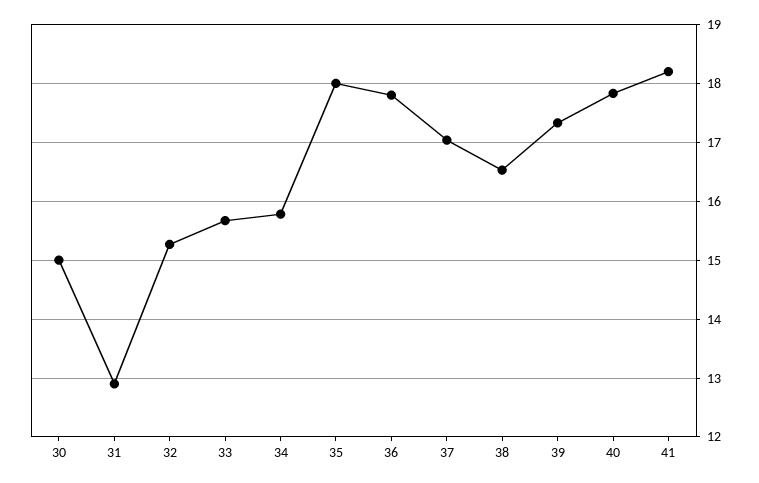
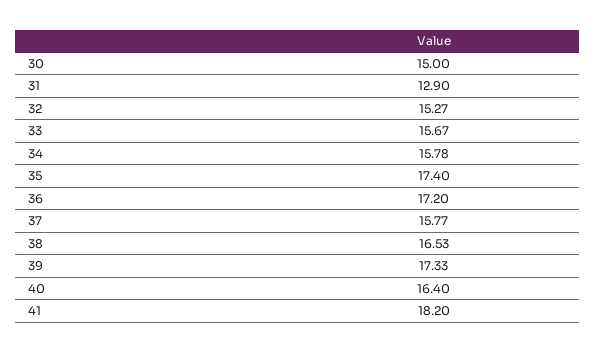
  {
    "30": 15,
    "31": 12.9,
    "32": 15.27,
    "33": 15.67,
    "34": 15.78,
-   "35": 18,
+   "35": 17.4,
-   "36": 17.8,
+   "36": 17.2,
-   "37": 17,
+   "37": 15.77,
    "38": 16.53,
    "39": 17.33,
-   "40": 17.8,
+   "40": 16.4,
    "41": 18.2
  }

